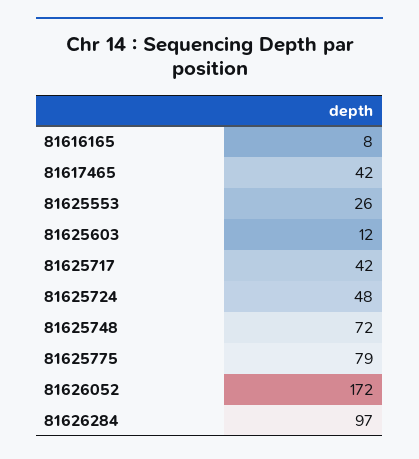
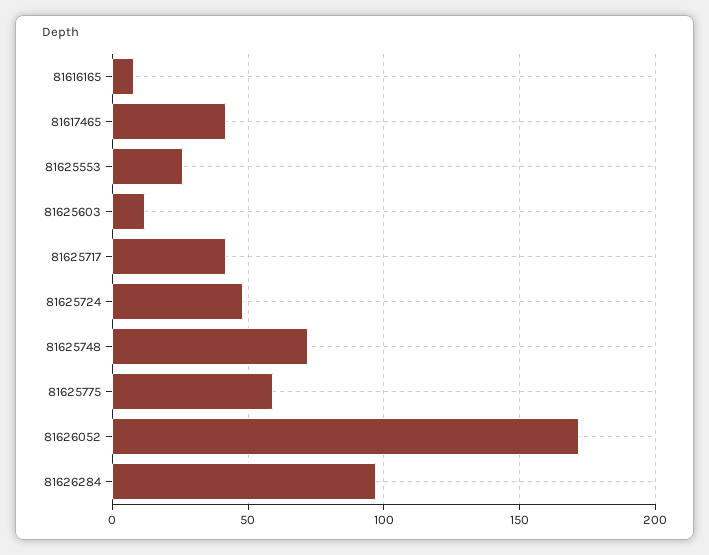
  {
    "81616165": 8,
    "81617465": 42,
    "81625553": 26,
    "81625603": 12,
    "81625717": 42,
    "81625724": 48,
    "81625748": 72,
-   "81625775": 79,
+   "81625775": 60,
    "81626052": 172,
    "81626284": 97
  }

